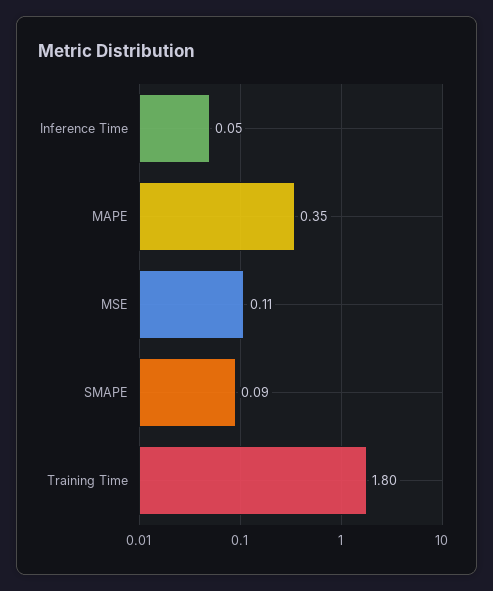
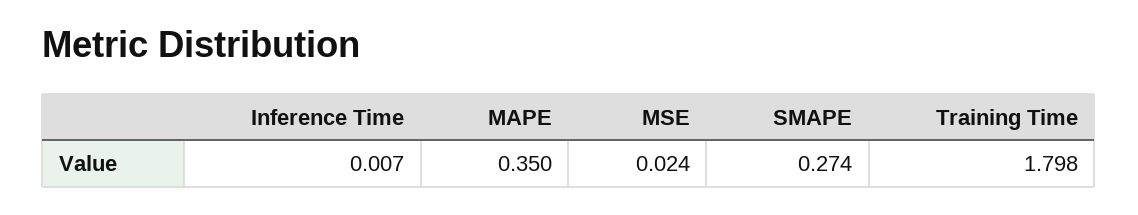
  {
-   "Inference Time": 0.05,
+   "Inference Time": 0.007,
    "MAPE": 0.35,
-   "MSE": 0.11,
+   "MSE": 0.024,
-   "SMAPE": 0.09,
+   "SMAPE": 0.274,
    "Training Time": 1.798
  }

